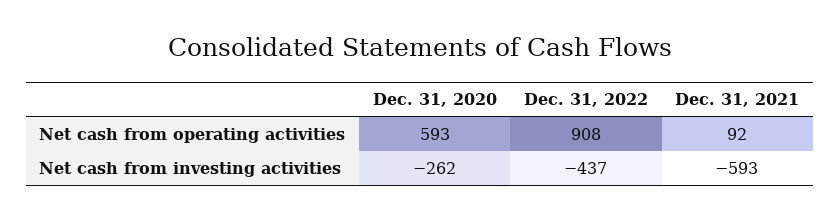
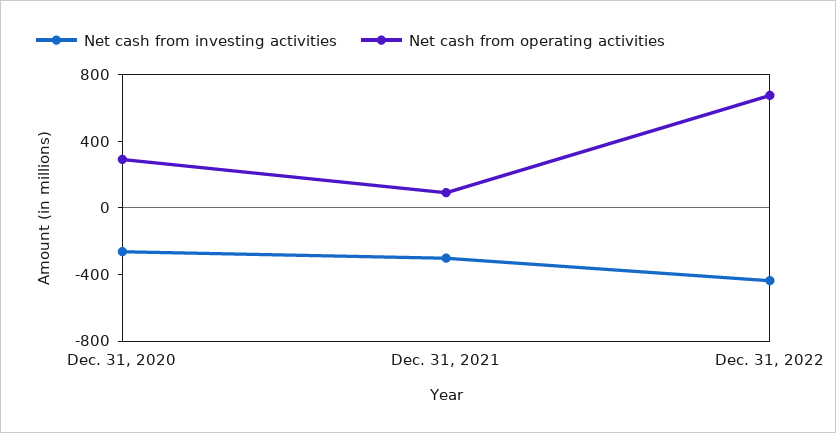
  {
    "Net cash from operating activities": {
-     "Dec. 31, 2020": 593,
+     "Dec. 31, 2020": 300,
-     "Dec. 31, 2022": 908,
+     "Dec. 31, 2022": 700,
      "Dec. 31, 2021": 92
    },
    "Net cash from investing activities": {
      "Dec. 31, 2020": -262,
      "Dec. 31, 2022": -437,
-     "Dec. 31, 2021": -593
+     "Dec. 31, 2021": -300
    }
  }

